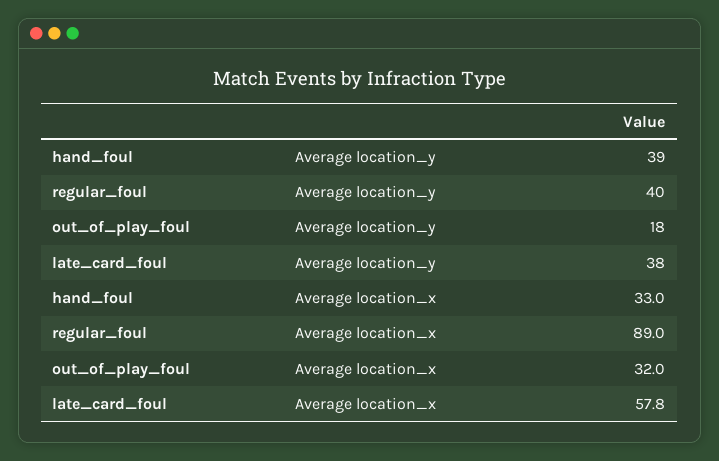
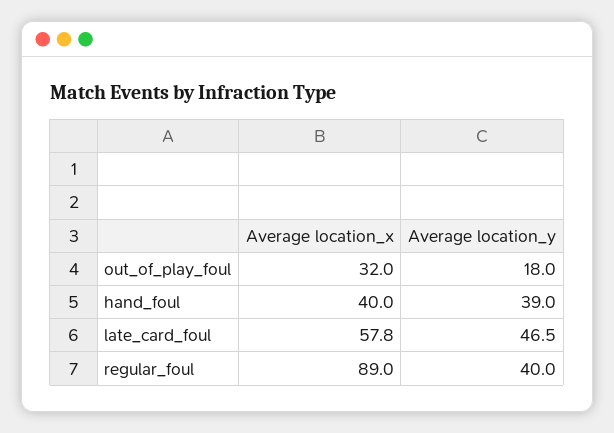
  {
    "hand_foul": {
      "Average location_y": 39,
-     "Average location_x": 33
+     "Average location_x": 40
    },
    "regular_foul": {
      "Average location_y": 40,
      "Average location_x": 89
    },
    "out_of_play_foul": {
      "Average location_y": 18,
      "Average location_x": 32
    },
    "late_card_foul": {
-     "Average location_y": 38,
+     "Average location_y": 46.5,
      "Average location_x": 57.8
    }
  }

